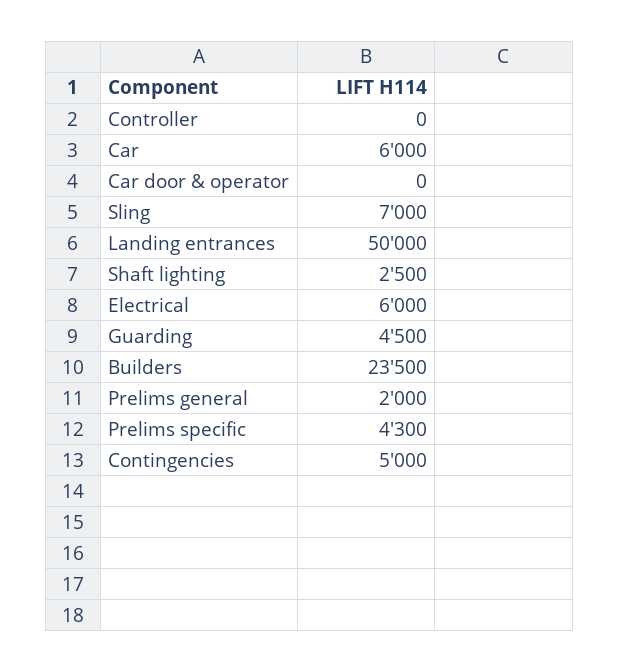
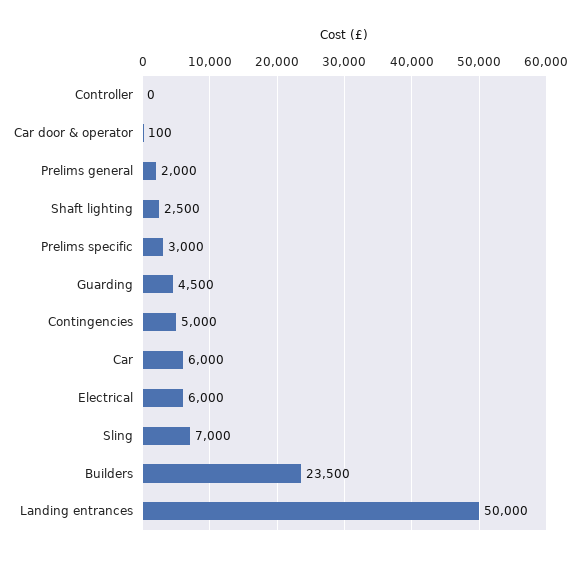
  {
    "Controller": 0,
    "Car": 6000,
-   "Car door & operator": 0,
+   "Car door & operator": 100,
    "Sling": 7000,
    "Landing entrances": 50000,
    "Shaft lighting": 2500,
    "Electrical": 6000,
    "Guarding": 4500,
    "Builders": 23500,
    "Prelims general": 2000,
-   "Prelims specific": 4300,
+   "Prelims specific": 3000,
    "Contingencies": 5000
  }

